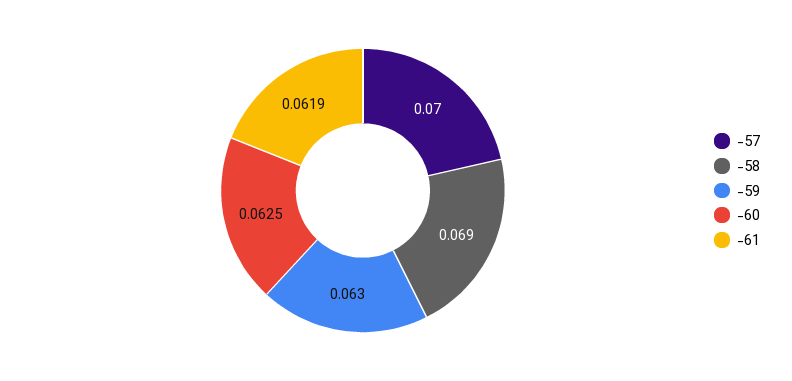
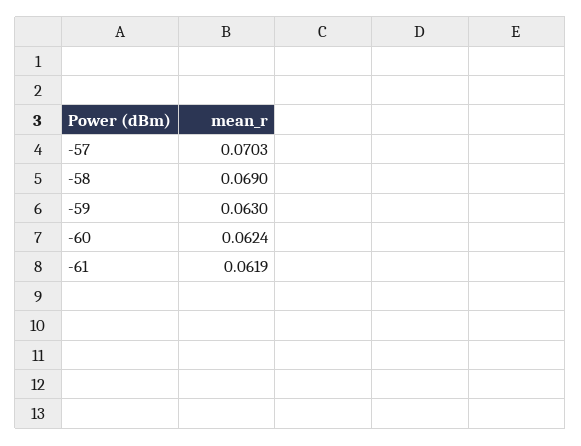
  {
-   "-57": 0.07,
+   "-57": 0.0703,
    "-58": 0.069,
    "-59": 0.063,
-   "-60": 0.0625,
+   "-60": 0.0624,
    "-61": 0.0619
  }

